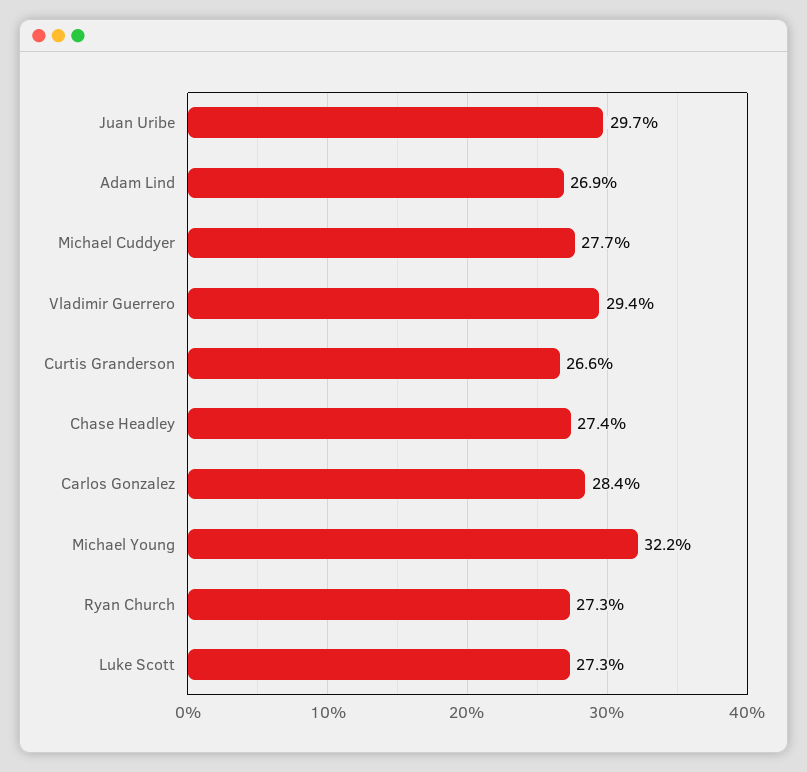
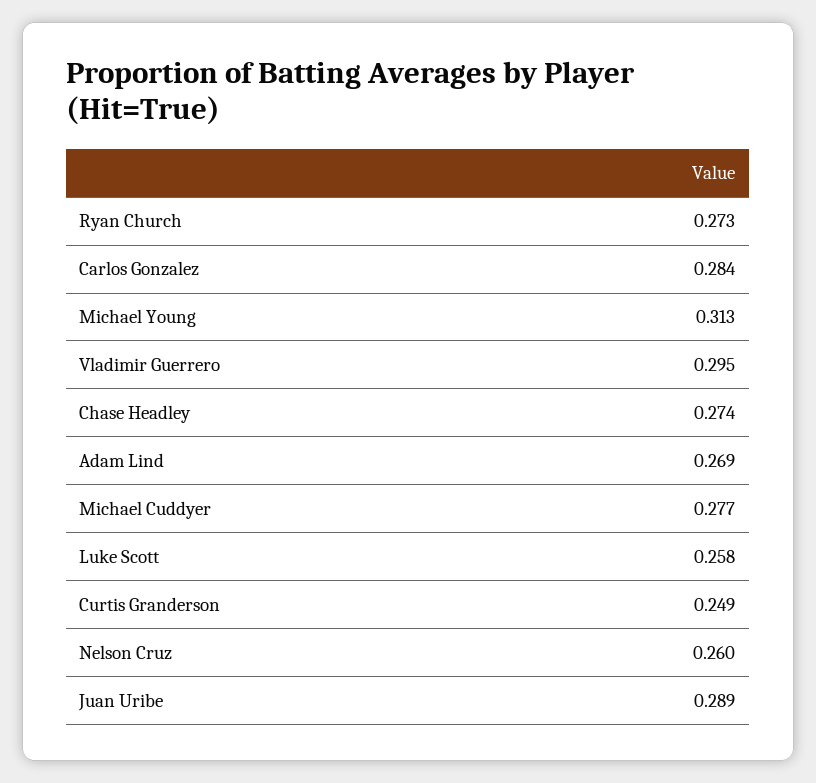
  {
-   "Juan Uribe": 0.297,
+   "Juan Uribe": 0.289,
    "Adam Lind": 0.269,
    "Michael Cuddyer": 0.277,
-   "Vladimir Guerrero": 0.294,
+   "Vladimir Guerrero": 0.295,
-   "Curtis Granderson": 0.266,
+   "Curtis Granderson": 0.249,
    "Chase Headley": 0.274,
    "Carlos Gonzalez": 0.284,
-   "Michael Young": 0.322,
+   "Michael Young": 0.313,
    "Ryan Church": 0.273,
-   "Luke Scott": 0.273
+   "Luke Scott": 0.258,
+   "Nelson Cruz": 0.26
  }

